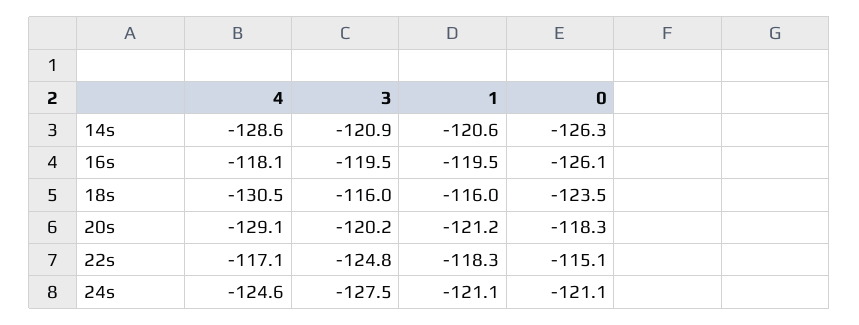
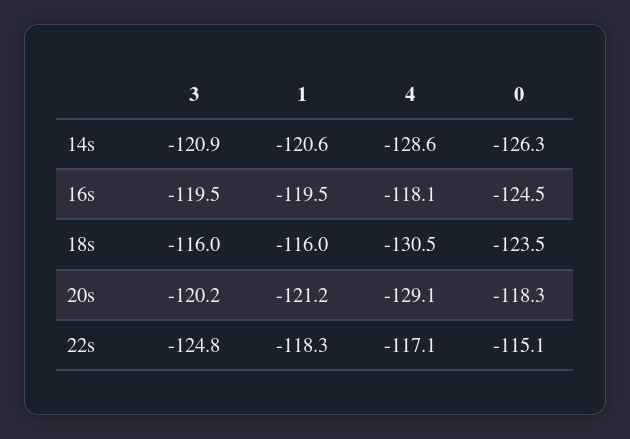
  {
    "4": {
      "14s": -128.6,
      "16s": -118.1,
      "18s": -130.5,
      "20s": -129.1,
-     "22s": -117.1,
+     "22s": -117.1
-     "24s": -124.6
    },
    "3": {
      "14s": -120.9,
      "16s": -119.5,
      "18s": -116,
      "20s": -120.2,
-     "22s": -124.8,
+     "22s": -124.8
-     "24s": -127.5
    },
    "1": {
      "14s": -120.6,
      "16s": -119.5,
      "18s": -116,
      "20s": -121.2,
-     "22s": -118.3,
+     "22s": -118.3
-     "24s": -121.1
    },
    "0": {
      "14s": -126.3,
-     "16s": -126.1,
+     "16s": -124.5,
      "18s": -123.5,
      "20s": -118.3,
-     "22s": -115.1,
+     "22s": -115.1
-     "24s": -121.1
    }
  }

